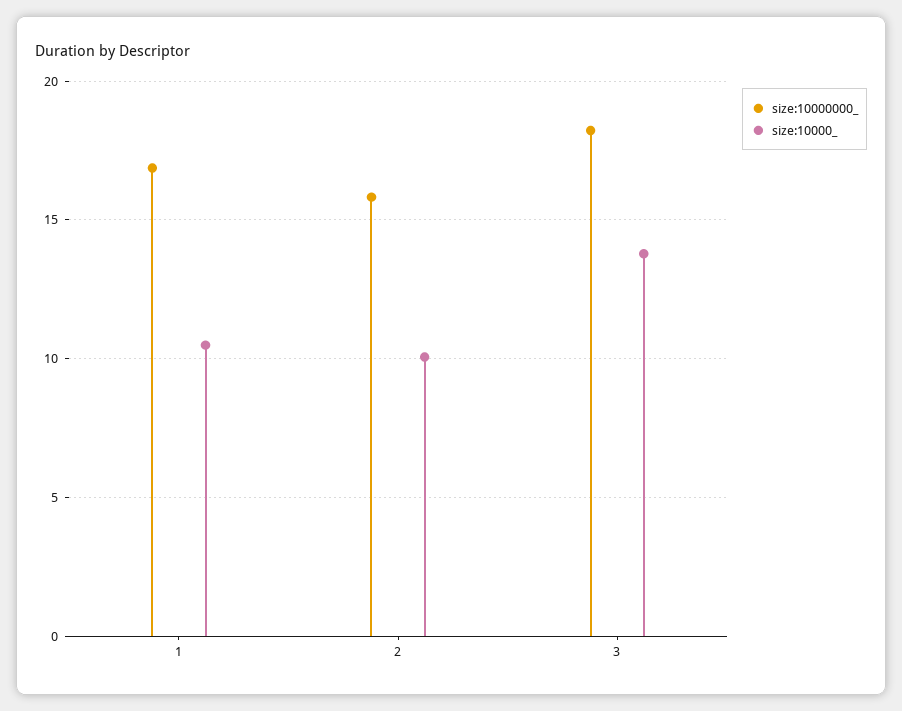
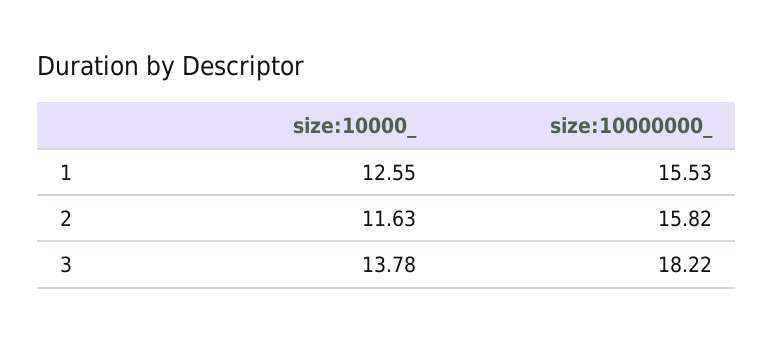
  {
    "size:10000000_": {
-     "1": 17,
+     "1": 15.53,
      "2": 15.82,
      "3": 18.22
    },
    "size:10000_": {
-     "1": 10.5,
+     "1": 12.55,
-     "2": 10,
+     "2": 11.63,
      "3": 13.78
    }
  }

